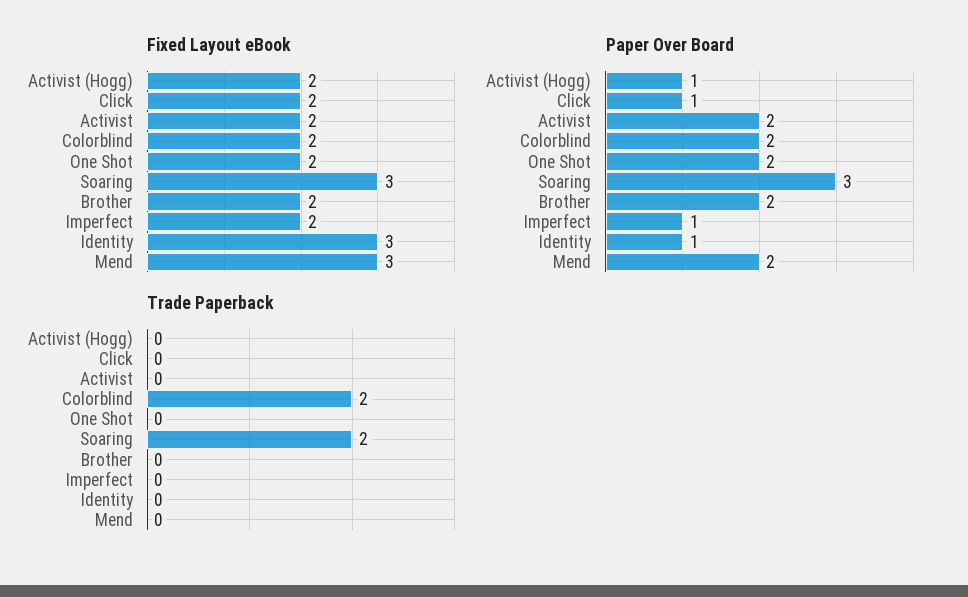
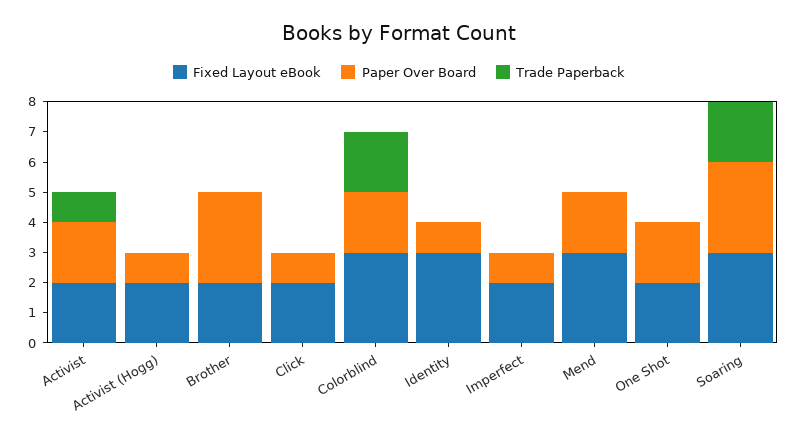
  {
    "Fixed Layout eBook": {
      "Activist (Hogg)": 2,
      "Click": 2,
      "Activist": 2,
-     "Colorblind": 2,
+     "Colorblind": 3,
      "One Shot": 2,
      "Soaring": 3,
      "Brother": 2,
      "Imperfect": 2,
      "Identity": 3,
      "Mend": 3
    },
    "Paper Over Board": {
      "Activist (Hogg)": 1,
      "Click": 1,
      "Activist": 2,
      "Colorblind": 2,
      "One Shot": 2,
      "Soaring": 3,
-     "Brother": 2,
+     "Brother": 3,
      "Imperfect": 1,
      "Identity": 1,
      "Mend": 2
    },
    "Trade Paperback": {
      "Activist (Hogg)": 0,
      "Click": 0,
-     "Activist": 0,
+     "Activist": 1,
      "Colorblind": 2,
      "One Shot": 0,
      "Soaring": 2,
      "Brother": 0,
      "Imperfect": 0,
      "Identity": 0,
      "Mend": 0
    }
  }

